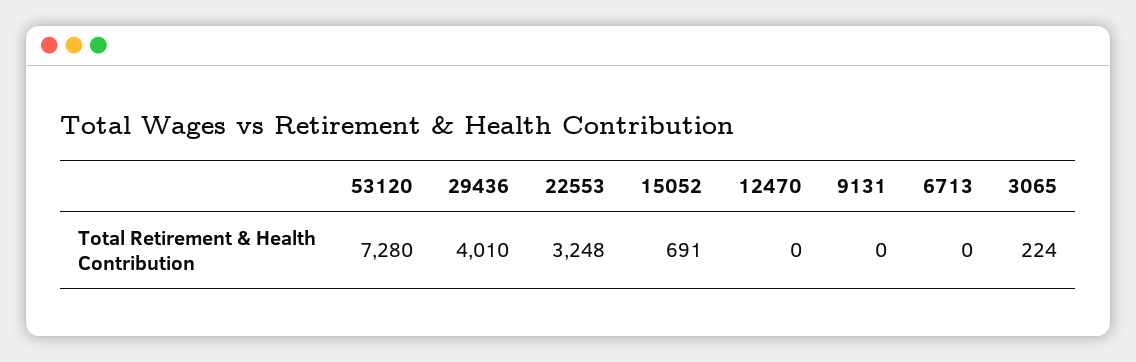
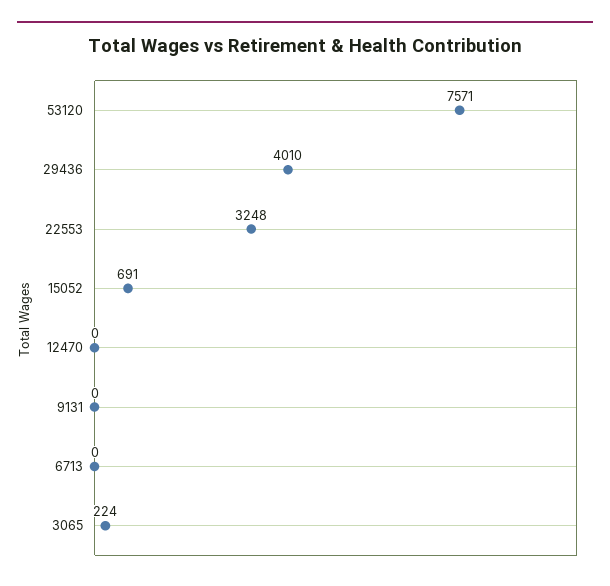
  {
-   "53120": 7280,
+   "53120": 7571,
    "29436": 4010,
    "22553": 3248,
    "15052": 691,
    "12470": 0,
    "9131": 0,
    "6713": 0,
    "3065": 224
  }

